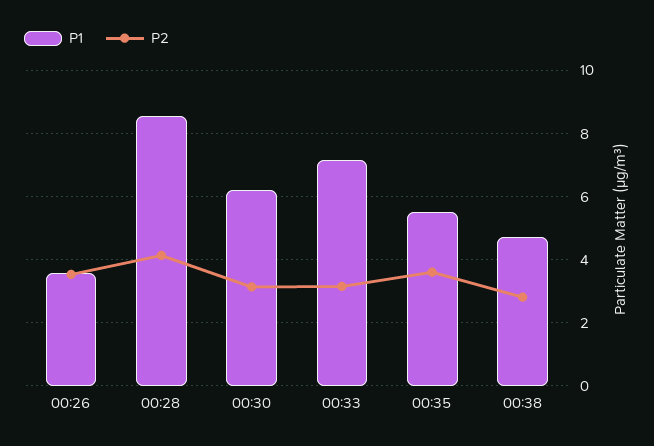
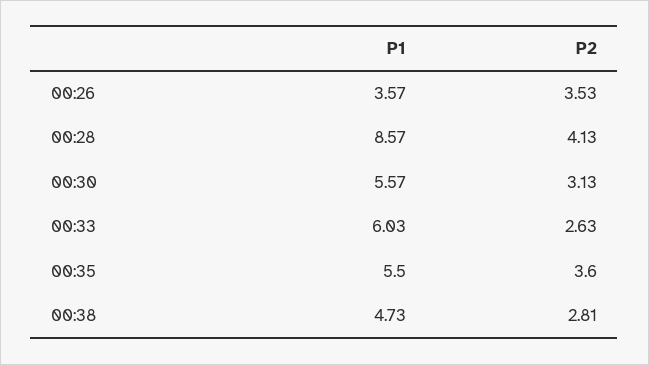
  {
    "P1": {
      "00:26": 3.57,
      "00:28": 8.57,
-     "00:30": 6.2,
+     "00:30": 5.57,
-     "00:33": 7.2,
+     "00:33": 6.03,
      "00:35": 5.5,
      "00:38": 4.73
    },
    "P2": {
      "00:26": 3.53,
      "00:28": 4.13,
      "00:30": 3.13,
-     "00:33": 3.2,
+     "00:33": 2.63,
      "00:35": 3.6,
      "00:38": 2.81
    }
  }

